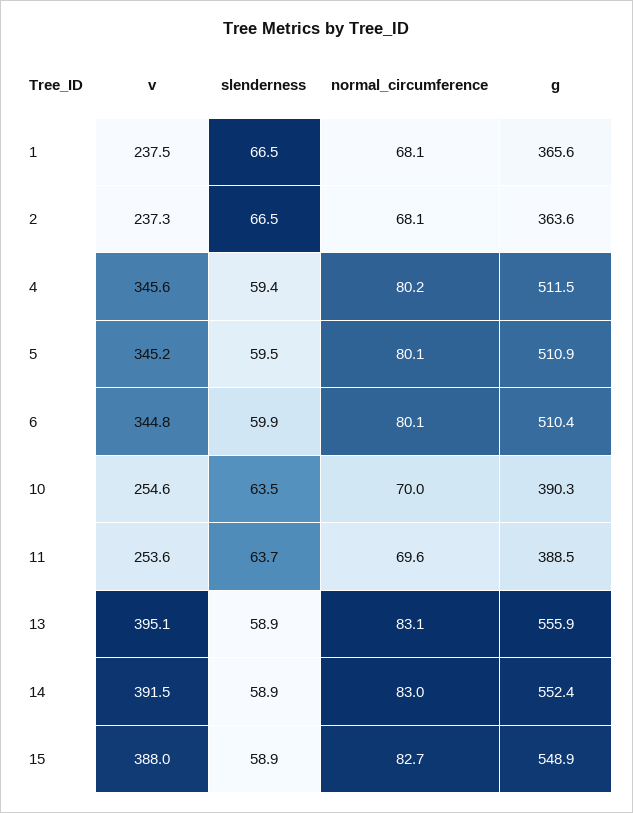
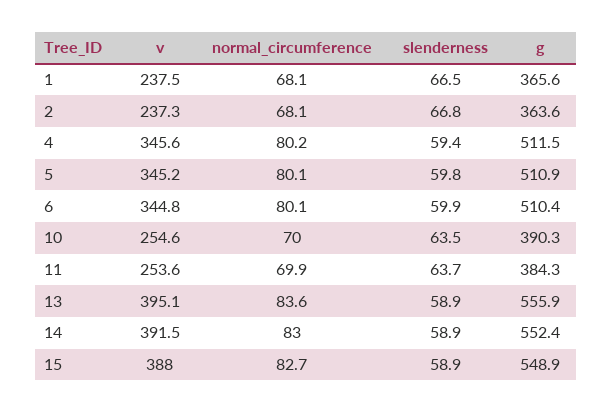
  {
    "v": {
      "1": 237.5,
      "2": 237.3,
      "4": 345.6,
      "5": 345.2,
      "6": 344.8,
      "10": 254.6,
      "11": 253.6,
      "13": 395.1,
      "14": 391.5,
      "15": 388
    },
    "slenderness": {
      "1": 66.5,
-     "2": 66.5,
+     "2": 66.8,
      "4": 59.4,
-     "5": 59.5,
+     "5": 59.8,
      "6": 59.9,
      "10": 63.5,
      "11": 63.7,
      "13": 58.9,
      "14": 58.9,
      "15": 58.9
    },
    "normal_circumference": {
      "1": 68.1,
      "2": 68.1,
      "4": 80.2,
      "5": 80.1,
      "6": 80.1,
      "10": 70,
-     "11": 69.6,
+     "11": 69.9,
-     "13": 83.1,
+     "13": 83.6,
      "14": 83,
      "15": 82.7
    },
    "g": {
      "1": 365.6,
      "2": 363.6,
      "4": 511.5,
      "5": 510.9,
      "6": 510.4,
      "10": 390.3,
-     "11": 388.5,
+     "11": 384.3,
      "13": 555.9,
      "14": 552.4,
      "15": 548.9
    }
  }

